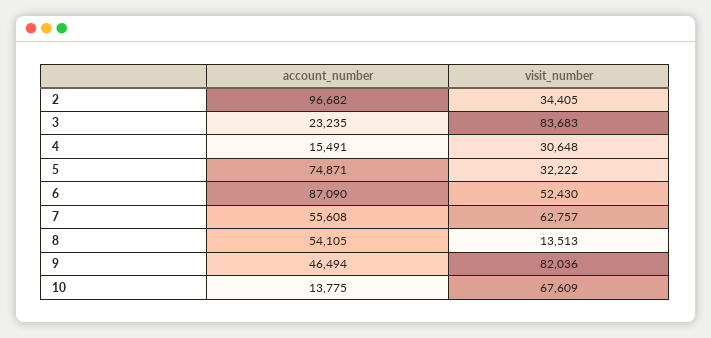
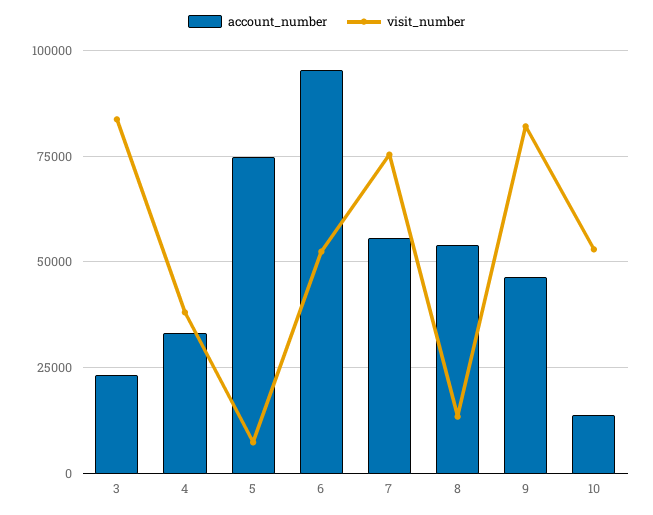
  {
    "account_number": {
-     "2": 96682,
      "3": 23235,
-     "4": 15491,
+     "4": 32500,
      "5": 74871,
-     "6": 87090,
+     "6": 95000,
      "7": 55608,
      "8": 54105,
      "9": 46494,
      "10": 13775
    },
    "visit_number": {
-     "2": 34405,
      "3": 83683,
-     "4": 30648,
+     "4": 37500,
-     "5": 32222,
+     "5": 7500,
      "6": 52430,
-     "7": 62757,
+     "7": 75000,
      "8": 13513,
      "9": 82036,
-     "10": 67609
+     "10": 52500
    }
  }

